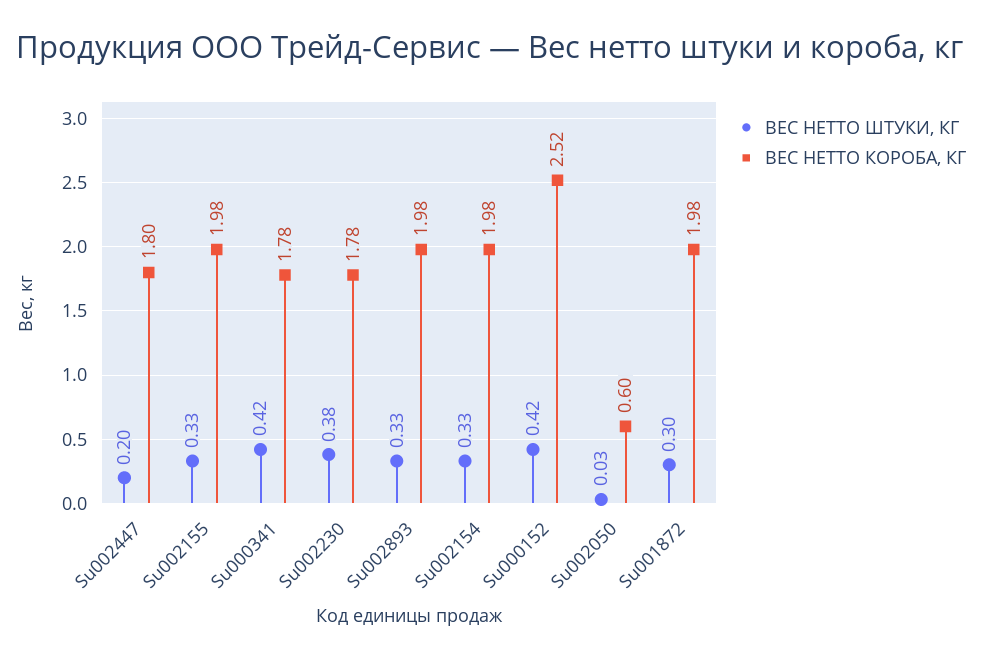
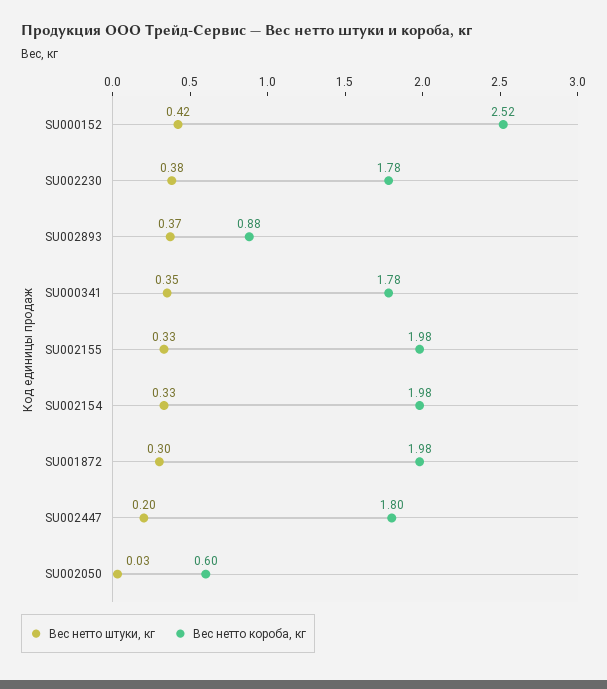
  {
    "ВЕС НЕТТО ШТУКИ, КГ": {
      "Su002447": 0.2,
      "Su002155": 0.33,
-     "Su000341": 0.42,
+     "Su000341": 0.35,
      "Su002230": 0.38,
-     "Su002893": 0.33,
+     "Su002893": 0.37,
      "Su002154": 0.33,
      "Su000152": 0.42,
      "Su002050": 0.03,
      "Su001872": 0.3
    },
    "ВЕС НЕТТО КОРОБА, КГ": {
      "Su002447": 1.8,
      "Su002155": 1.98,
      "Su000341": 1.78,
      "Su002230": 1.78,
-     "Su002893": 1.98,
+     "Su002893": 0.88,
      "Su002154": 1.98,
      "Su000152": 2.52,
      "Su002050": 0.6,
      "Su001872": 1.98
    }
  }

